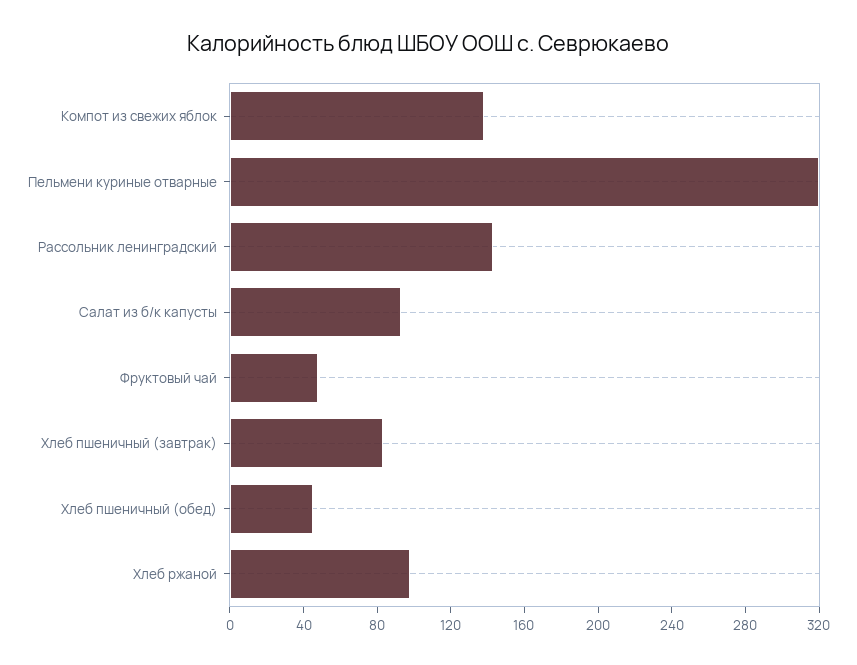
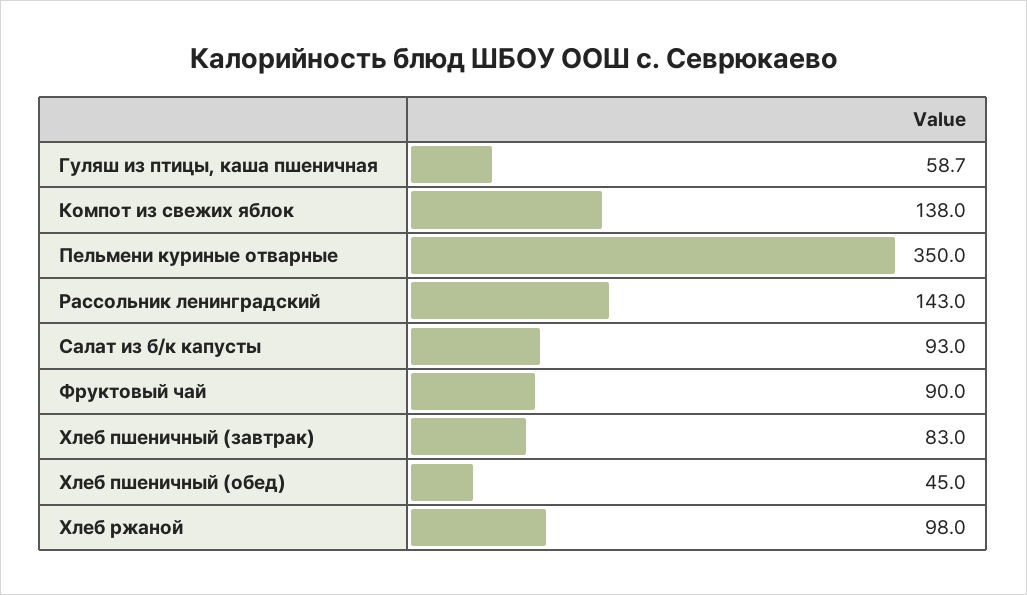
  {
    "Компот из свежих яблок": 138,
-   "Пельмени куриные отварные": 320,
+   "Пельмени куриные отварные": 350,
    "Рассольник ленинградский": 143,
    "Салат из б/к капусты": 93,
-   "Фруктовый чай": 50,
+   "Фруктовый чай": 90,
    "Хлеб пшеничный (завтрак)": 83,
    "Хлеб пшеничный (обед)": 45,
-   "Хлеб ржаной": 98
+   "Хлеб ржаной": 98,
+   "Гуляш из птицы, каша пшеничная": 58.7
  }

